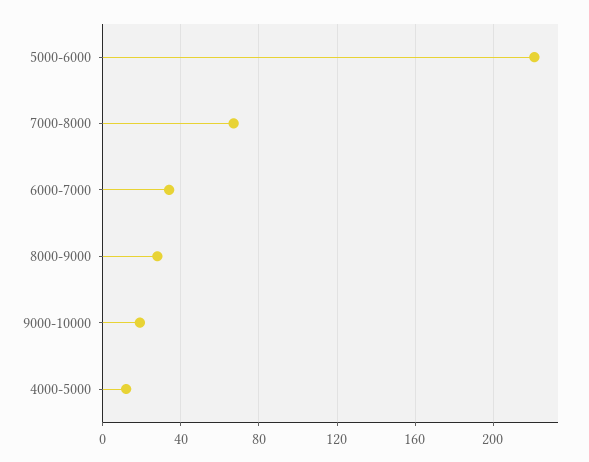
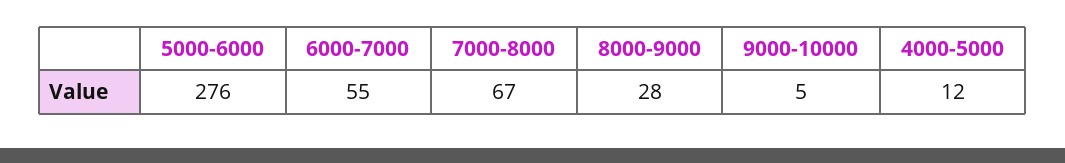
  {
-   "5000-6000": 220,
+   "5000-6000": 276,
    "7000-8000": 67,
-   "6000-7000": 35,
+   "6000-7000": 55,
    "8000-9000": 28,
-   "9000-10000": 20,
+   "9000-10000": 5,
    "4000-5000": 12
  }

